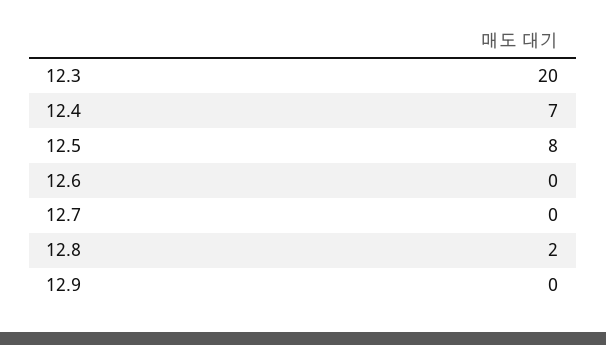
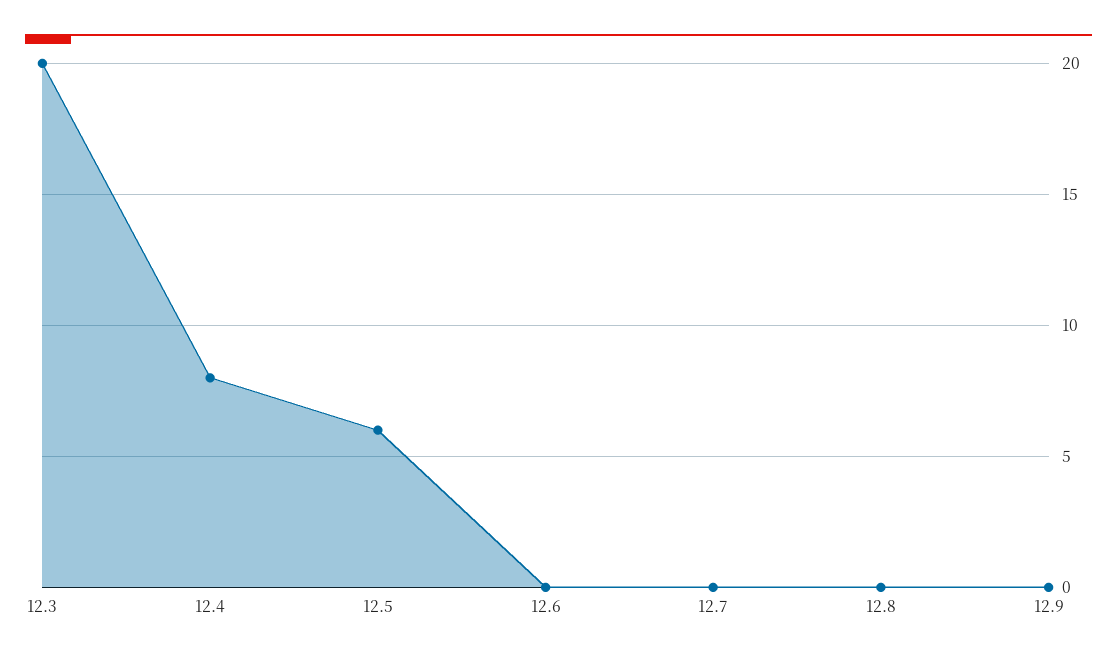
  {
    "12.3": 20,
-   "12.4": 7,
+   "12.4": 8,
-   "12.5": 8,
+   "12.5": 6,
    "12.6": 0,
    "12.7": 0,
-   "12.8": 2,
+   "12.8": 0,
    "12.9": 0
  }

